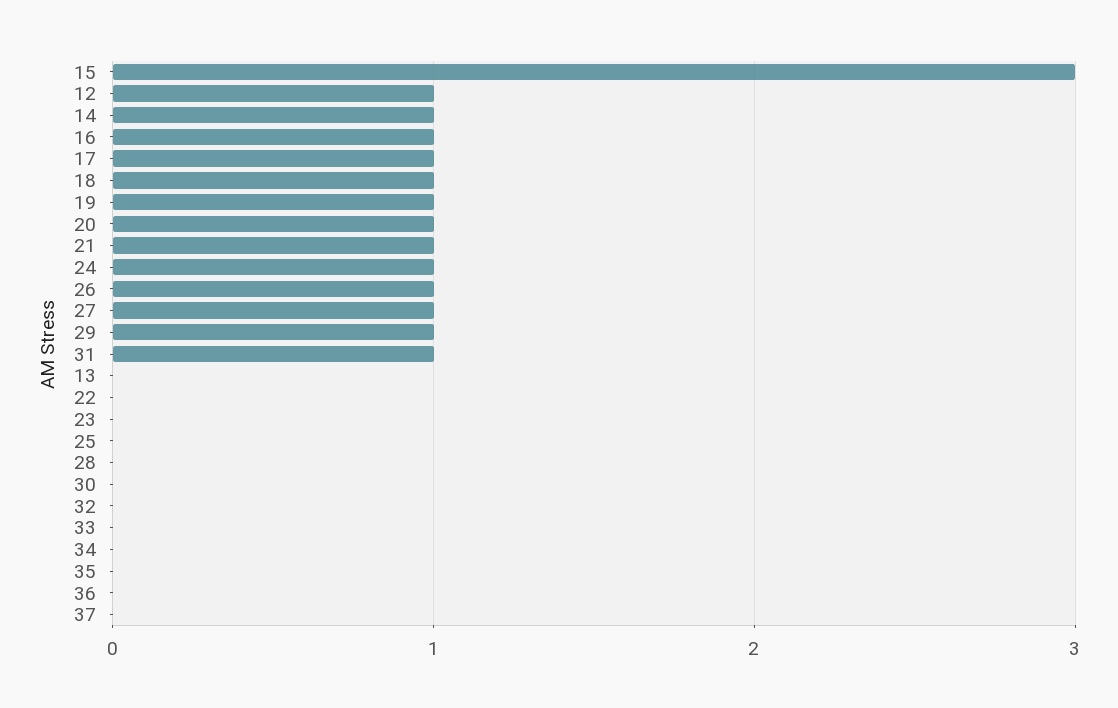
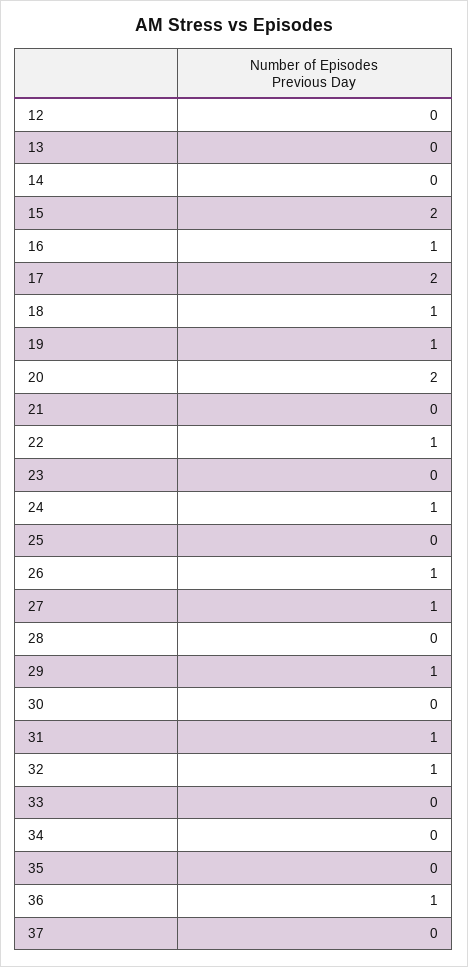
  {
-   "15": 3,
+   "15": 2,
-   "12": 1,
+   "12": 0,
-   "14": 1,
+   "14": 0,
    "16": 1,
-   "17": 1,
+   "17": 2,
    "18": 1,
    "19": 1,
-   "20": 1,
+   "20": 2,
-   "21": 1,
+   "21": 0,
    "24": 1,
    "26": 1,
    "27": 1,
    "29": 1,
    "31": 1,
    "13": 0,
-   "22": 0,
+   "22": 1,
    "23": 0,
    "25": 0,
    "28": 0,
    "30": 0,
-   "32": 0,
+   "32": 1,
    "33": 0,
    "34": 0,
    "35": 0,
-   "36": 0,
+   "36": 1,
    "37": 0
  }

